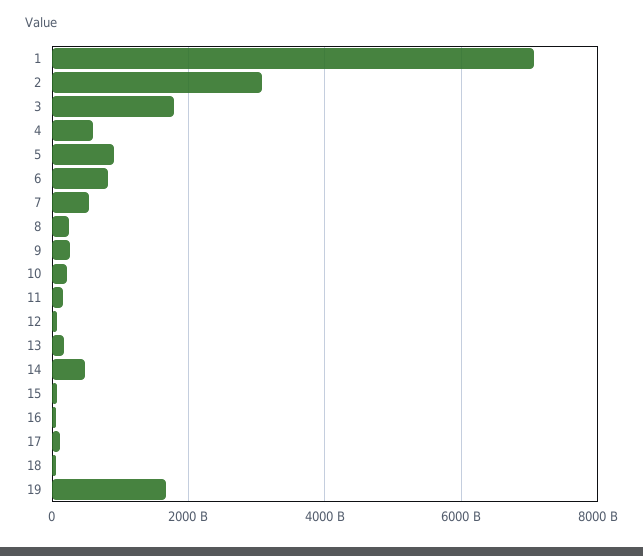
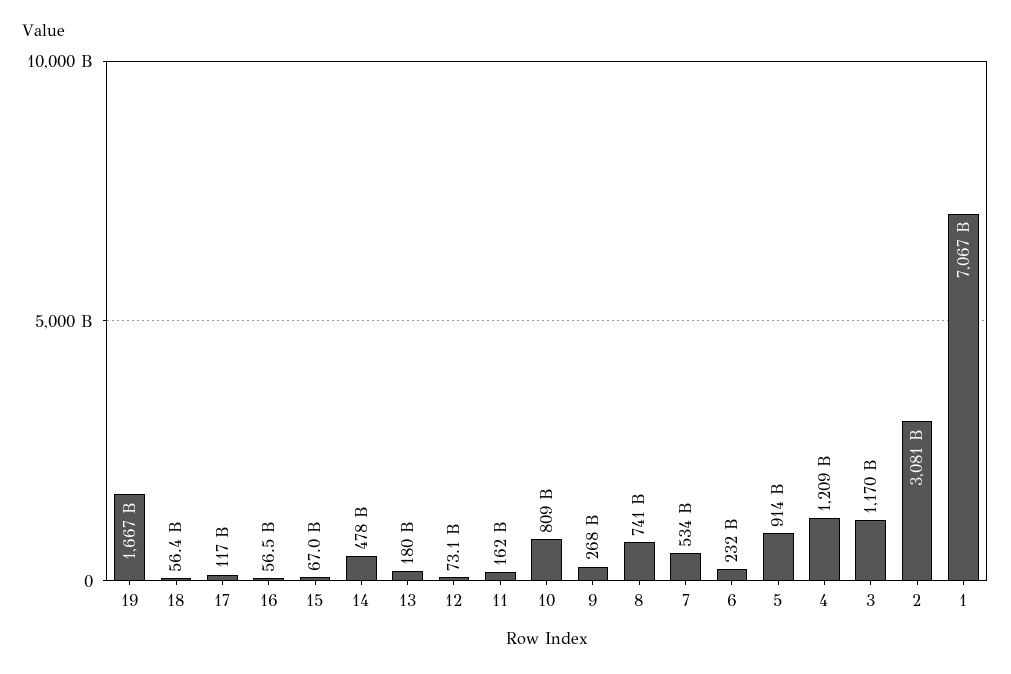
  {
    "1": 7067000000000,
    "2": 3081000000000,
-   "3": 1800000000000,
+   "3": 1170000000000,
-   "4": 600000000000,
+   "4": 1209000000000,
    "5": 914000000000,
-   "6": 800000000000,
+   "6": 232000000000,
    "7": 534000000000,
-   "8": 200000000000,
+   "8": 741000000000,
    "9": 268000000000,
-   "10": 200000000000,
+   "10": 809000000000,
    "11": 162000000000,
    "12": 73100000000,
    "13": 180000000000,
    "14": 478000000000,
    "15": 67000000000,
    "16": 56500000000,
    "17": 117000000000,
    "18": 56400000000,
    "19": 1667000000000
  }

